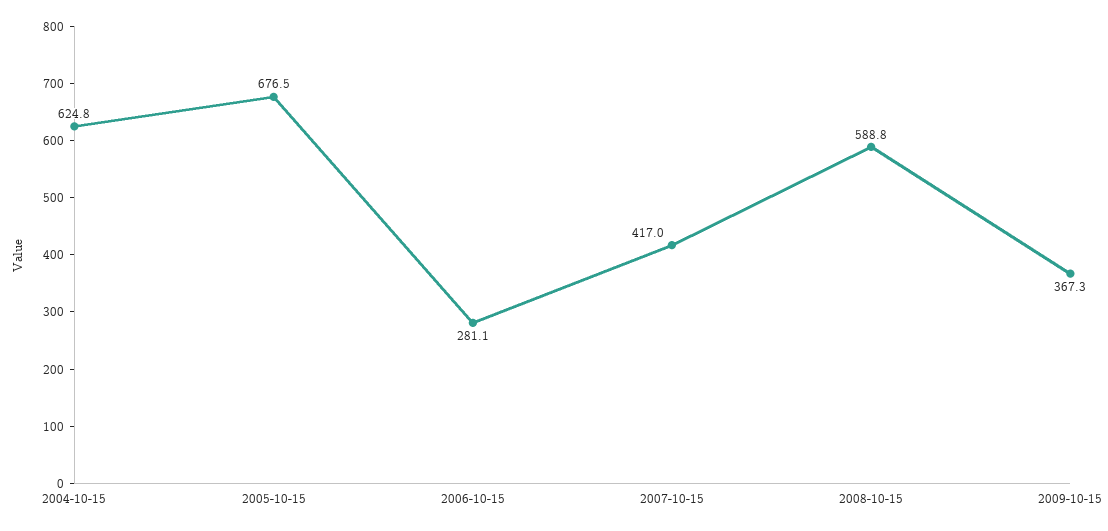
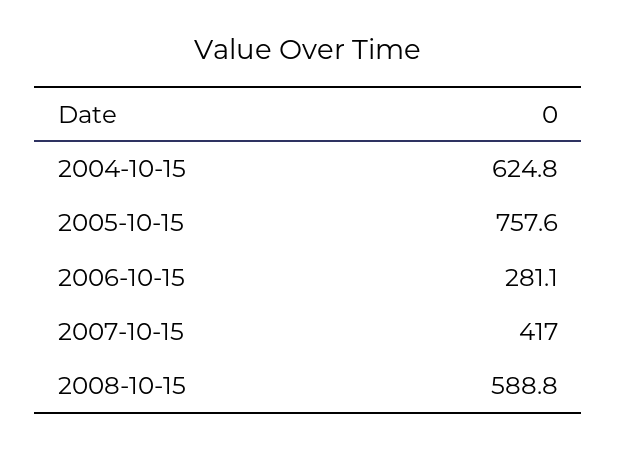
  {
    "2004-10-15": 624.8,
-   "2005-10-15": 676.5,
+   "2005-10-15": 757.6,
    "2006-10-15": 281.1,
    "2007-10-15": 417,
-   "2008-10-15": 588.8,
+   "2008-10-15": 588.8
-   "2009-10-15": 367.3
  }

